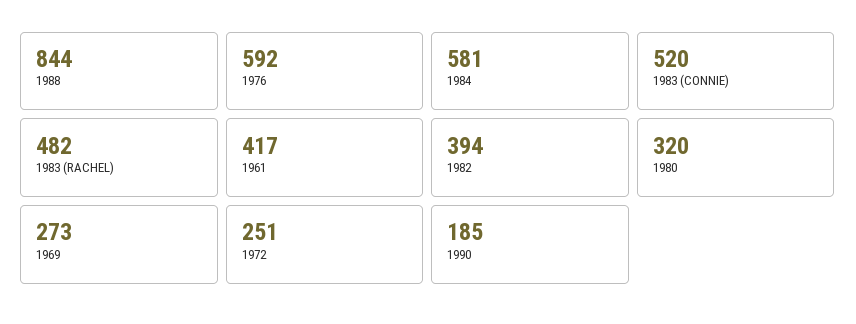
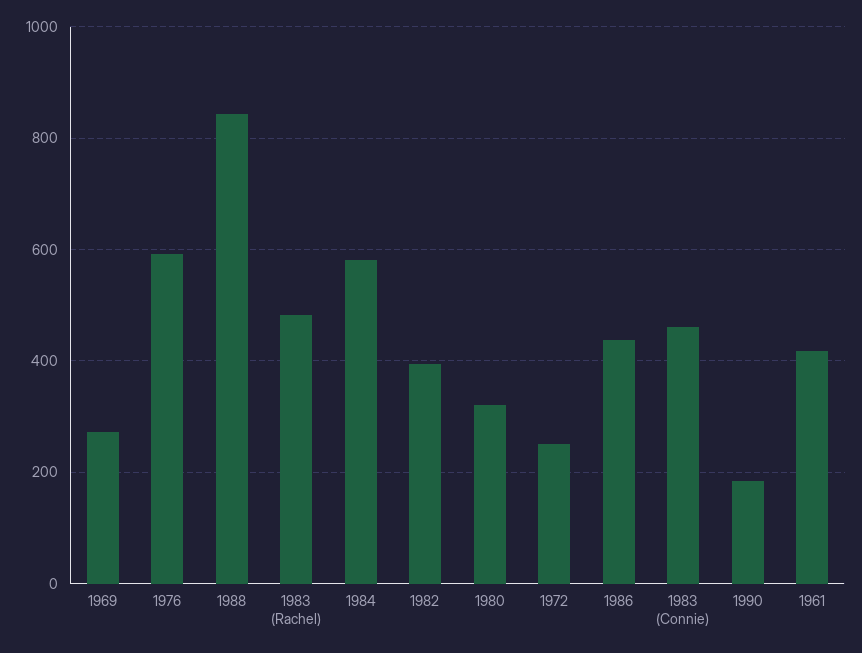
  {
    "1988": 844,
    "1976": 592,
    "1984": 581,
-   "1983 (CONNIE)": 520,
+   "1983 (CONNIE)": 460,
    "1983 (RACHEL)": 482,
    "1961": 417,
    "1982": 394,
    "1980": 320,
    "1969": 273,
    "1972": 251,
-   "1990": 185
+   "1990": 185,
+   "1986": 440
  }

